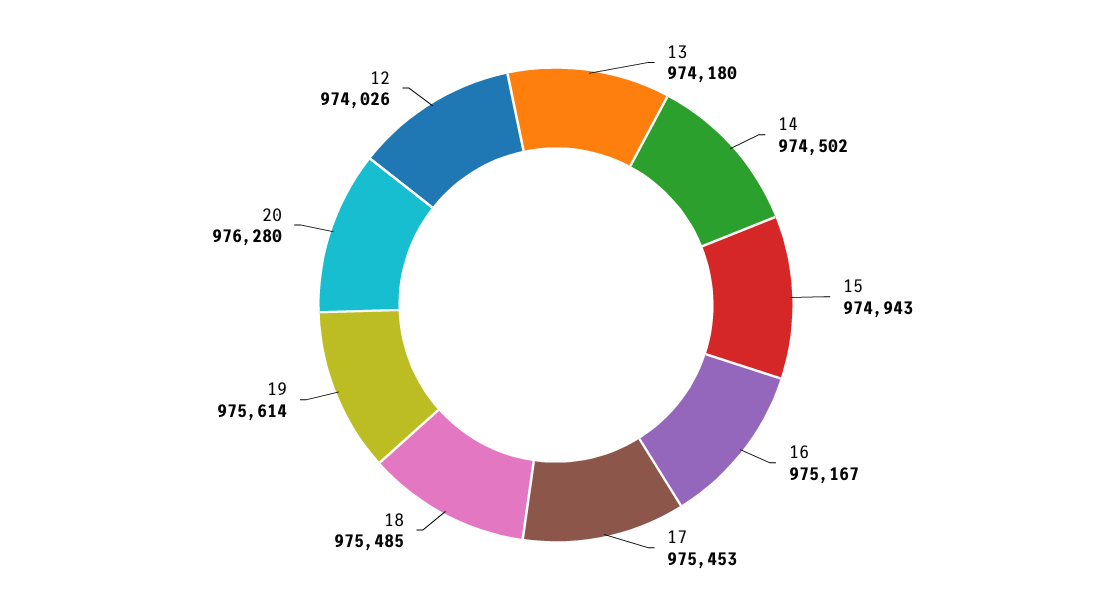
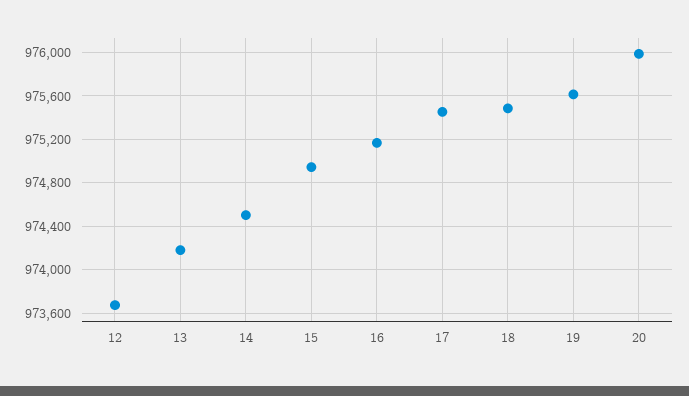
  {
    "13": 974180,
    "14": 974502,
    "15": 974943,
    "16": 975167,
    "17": 975453,
    "18": 975485,
    "19": 975614,
-   "20": 976280,
+   "20": 976000,
-   "12": 974026
+   "12": 973700
  }

